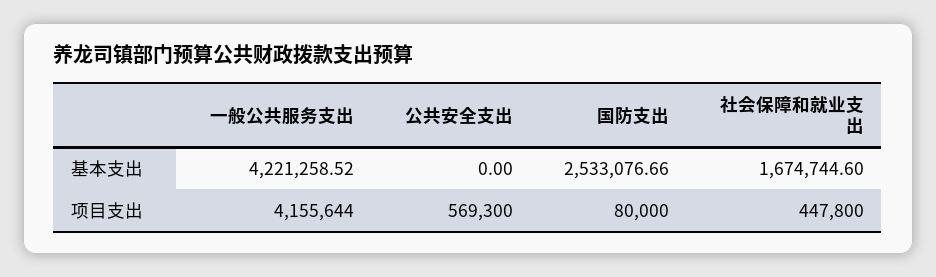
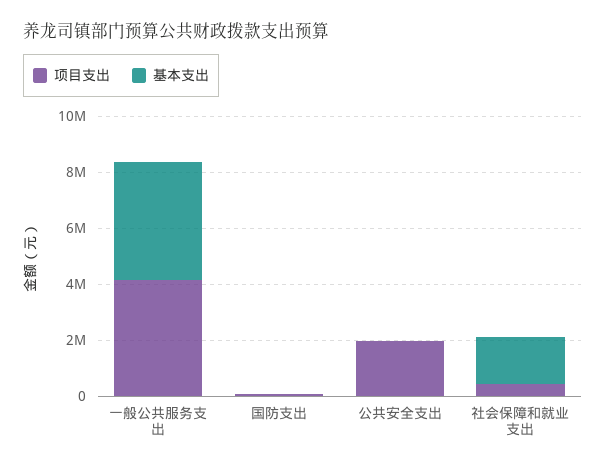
  {
    "基本支出": {
      "一般公共服务支出": 4221258.52,
      "公共安全支出": 0,
-     "国防支出": 2533076.66,
+     "国防支出": 0,
      "社会保障和就业支出": 1674744.6
    },
    "项目支出": {
      "一般公共服务支出": 4155644,
-     "公共安全支出": 569300,
+     "公共安全支出": 2000000,
      "国防支出": 80000,
      "社会保障和就业支出": 447800
    }
  }

